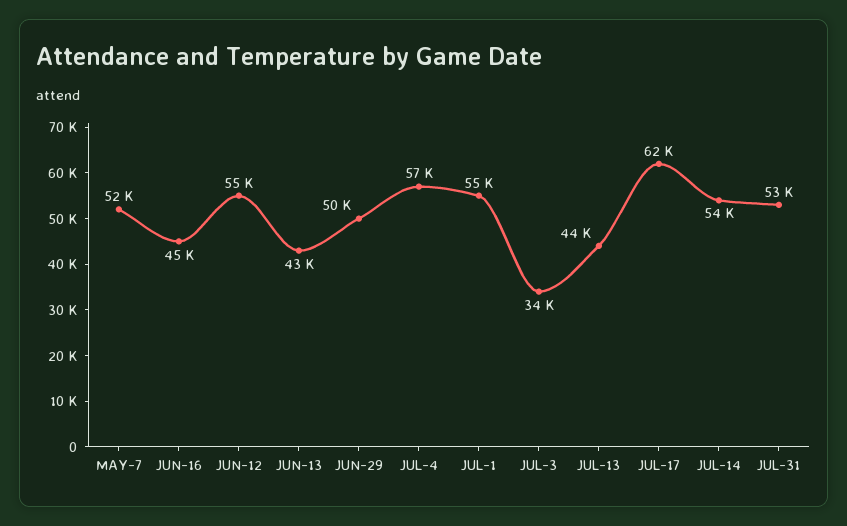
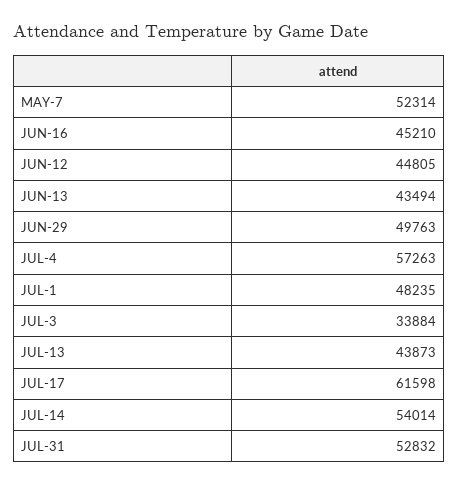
  {
    "MAY-7": 52314,
    "JUN-16": 45210,
-   "JUN-12": 55000,
+   "JUN-12": 44805,
    "JUN-13": 43494,
    "JUN-29": 49763,
    "JUL-4": 57263,
-   "JUL-1": 55000,
+   "JUL-1": 48235,
    "JUL-3": 33884,
    "JUL-13": 43873,
    "JUL-17": 61598,
    "JUL-14": 54014,
    "JUL-31": 52832
  }

